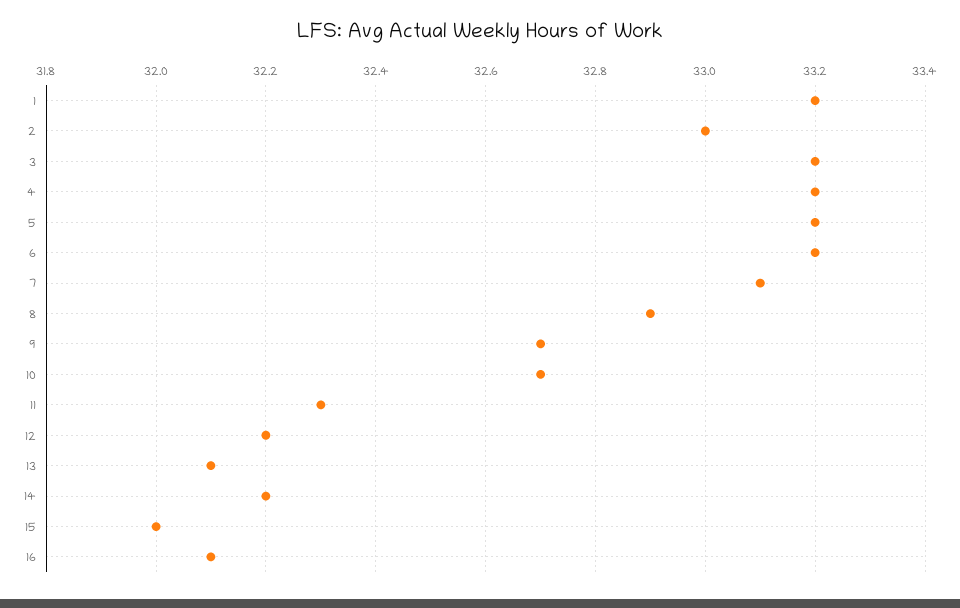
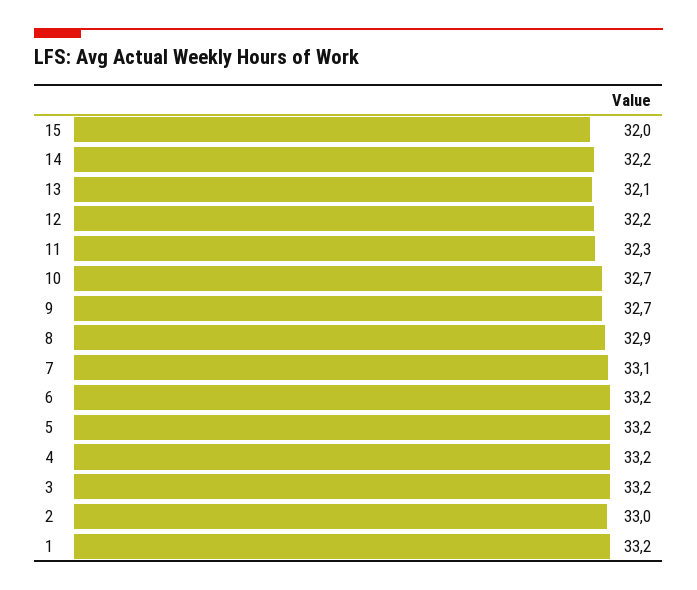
  {
    "1": 33.2,
    "2": 33,
    "3": 33.2,
    "4": 33.2,
    "5": 33.2,
    "6": 33.2,
    "7": 33.1,
    "8": 32.9,
    "9": 32.7,
    "10": 32.7,
    "11": 32.3,
    "12": 32.2,
    "13": 32.1,
    "14": 32.2,
-   "15": 32,
+   "15": 32
-   "16": 32.1
  }

